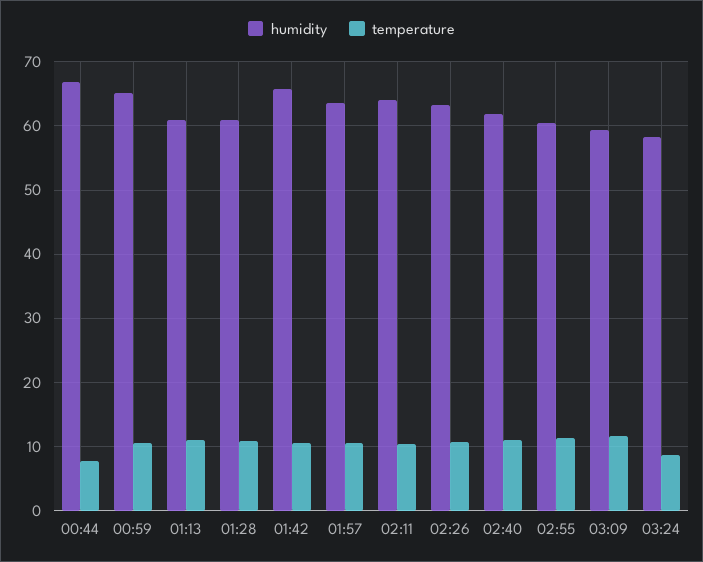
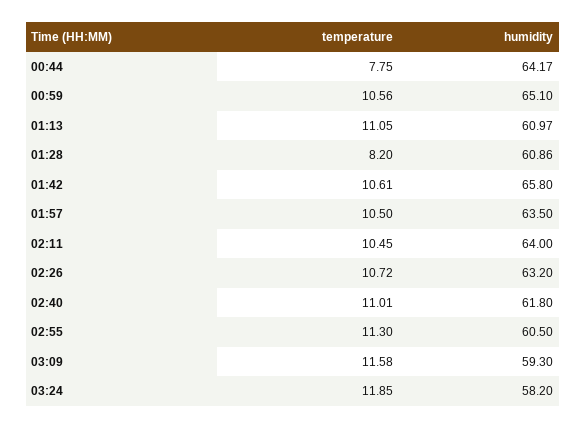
  {
    "humidity": {
-     "00:44": 67,
+     "00:44": 64.17,
      "00:59": 65.1,
      "01:13": 60.97,
      "01:28": 60.86,
      "01:42": 65.8,
      "01:57": 63.5,
      "02:11": 64,
      "02:26": 63.2,
      "02:40": 61.8,
      "02:55": 60.5,
      "03:09": 59.3,
      "03:24": 58.2
    },
    "temperature": {
      "00:44": 7.75,
      "00:59": 10.56,
      "01:13": 11.05,
-     "01:28": 11,
+     "01:28": 8.2,
      "01:42": 10.61,
      "01:57": 10.5,
      "02:11": 10.45,
      "02:26": 10.72,
      "02:40": 11.01,
      "02:55": 11.3,
      "03:09": 11.58,
-     "03:24": 9
+     "03:24": 11.85
    }
  }

